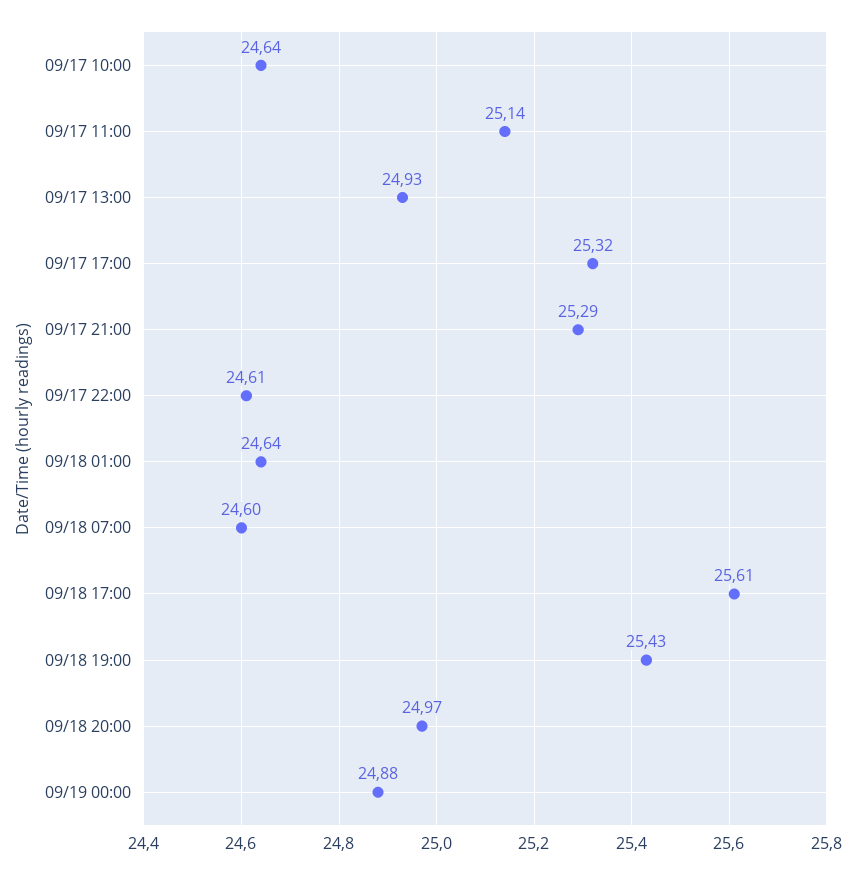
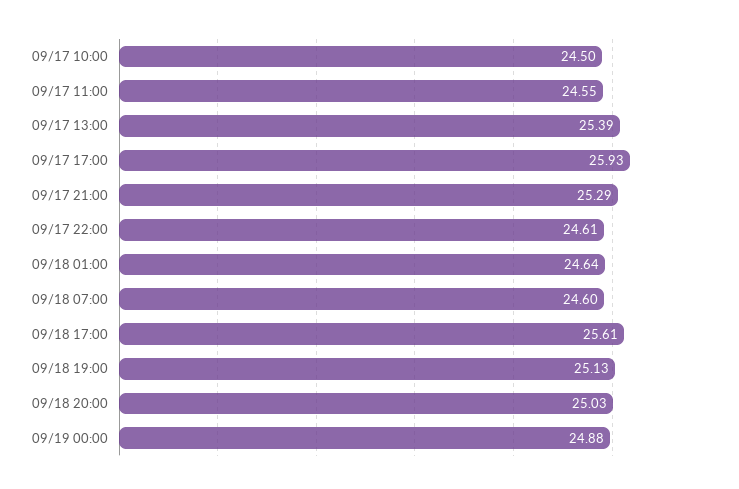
  {
-   "09/17 10:00": 24.64,
+   "09/17 10:00": 24.5,
-   "09/17 11:00": 25.14,
+   "09/17 11:00": 24.55,
-   "09/17 13:00": 24.93,
+   "09/17 13:00": 25.39,
-   "09/17 17:00": 25.32,
+   "09/17 17:00": 25.93,
    "09/17 21:00": 25.29,
    "09/17 22:00": 24.61,
    "09/18 01:00": 24.64,
    "09/18 07:00": 24.6,
    "09/18 17:00": 25.61,
-   "09/18 19:00": 25.43,
+   "09/18 19:00": 25.13,
-   "09/18 20:00": 24.97,
+   "09/18 20:00": 25.03,
    "09/19 00:00": 24.88
  }

